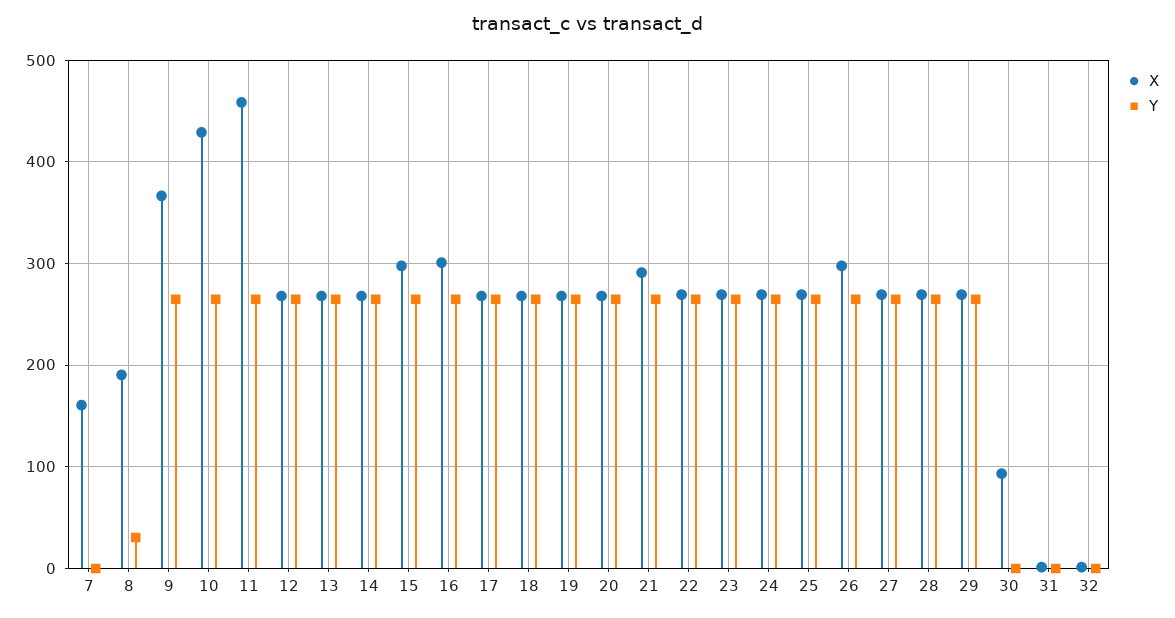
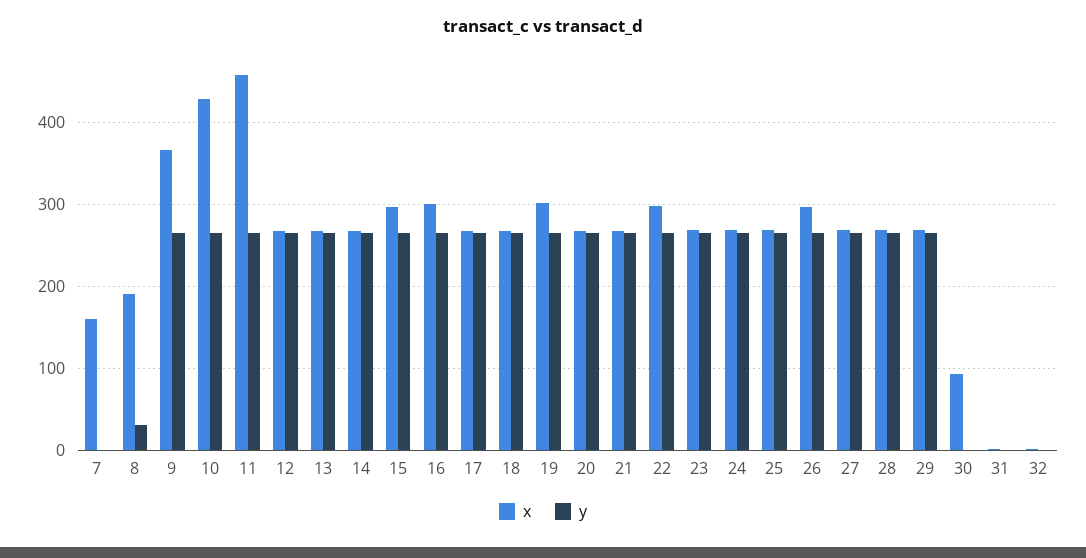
  {
    "X": {
      "7": 160,
      "8": 190,
      "9": 370,
      "10": 430,
      "11": 460,
      "12": 270,
      "13": 270,
      "14": 270,
      "15": 300,
      "16": 300,
      "17": 270,
      "18": 270,
-     "19": 270,
+     "19": 300,
      "20": 270,
-     "21": 290,
+     "21": 270,
-     "22": 270,
+     "22": 300,
      "23": 270,
      "24": 270,
      "25": 270,
      "26": 300,
      "27": 270,
      "28": 270,
      "29": 270,
      "30": 90,
      "31": 0,
      "32": 0
    },
    "Y": {
      "7": 0,
      "8": 30,
      "9": 260,
      "10": 260,
      "11": 260,
      "12": 260,
      "13": 260,
      "14": 260,
      "15": 260,
      "16": 260,
      "17": 260,
      "18": 260,
      "19": 260,
      "20": 260,
      "21": 260,
      "22": 260,
      "23": 260,
      "24": 260,
      "25": 260,
      "26": 260,
      "27": 260,
      "28": 260,
      "29": 260,
      "30": 0,
      "31": 0,
      "32": 0
    }
  }

